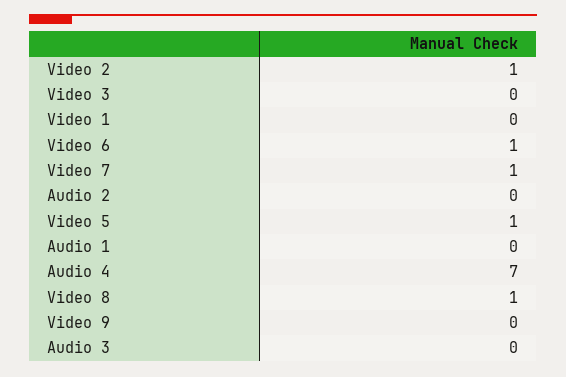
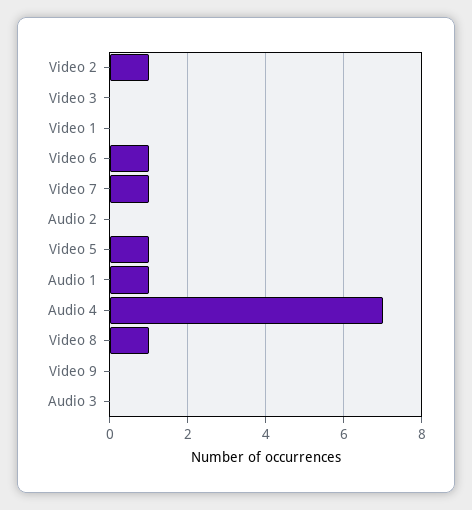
  {
    "Video 2": 1,
    "Video 3": 0,
    "Video 1": 0,
    "Video 6": 1,
    "Video 7": 1,
    "Audio 2": 0,
    "Video 5": 1,
-   "Audio 1": 0,
+   "Audio 1": 1,
    "Audio 4": 7,
    "Video 8": 1,
    "Video 9": 0,
    "Audio 3": 0
  }

